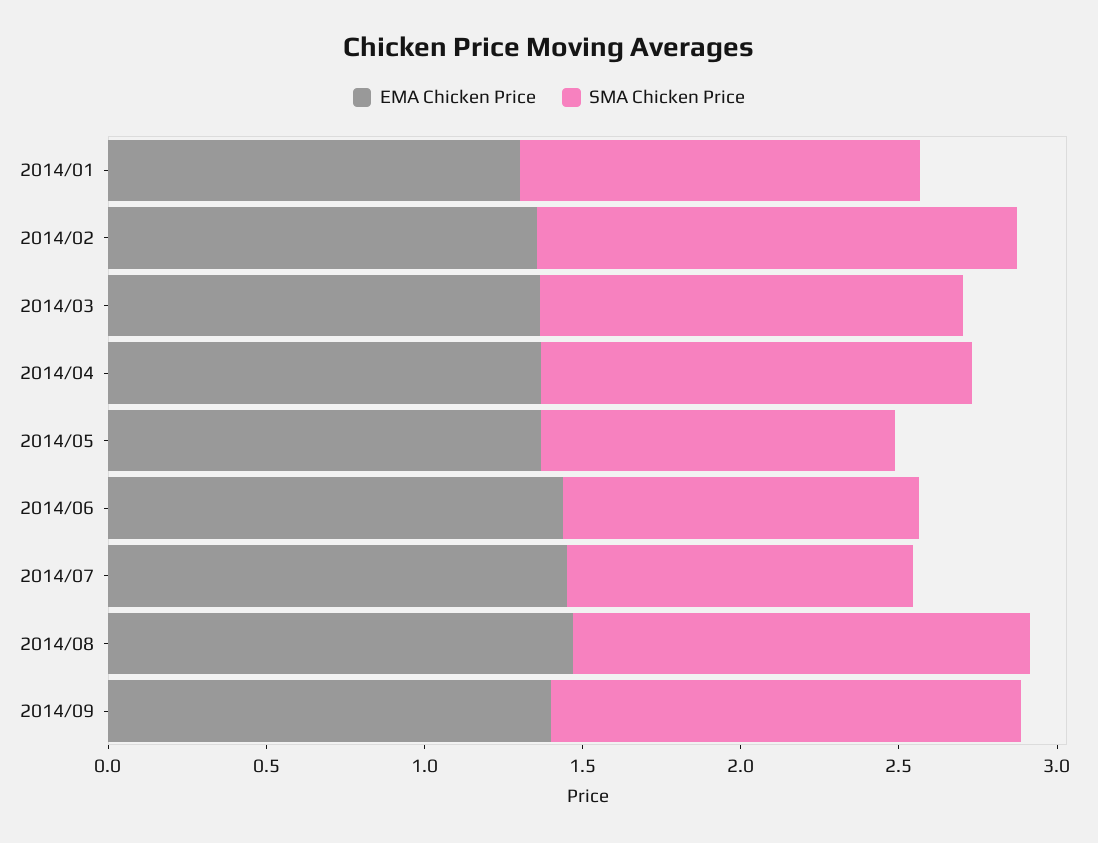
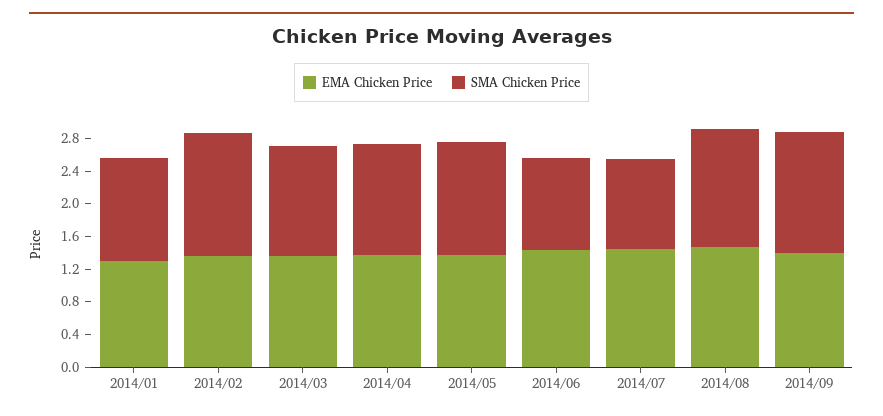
  {
    "EMA Chicken Price": {
      "2014/01": 1.3,
      "2014/02": 1.4,
      "2014/03": 1.4,
      "2014/04": 1.4,
      "2014/05": 1.4,
      "2014/06": 1.4,
      "2014/07": 1.5,
      "2014/08": 1.5,
      "2014/09": 1.4
    },
    "SMA Chicken Price": {
      "2014/01": 1.3,
      "2014/02": 1.5,
      "2014/03": 1.3,
      "2014/04": 1.4,
-     "2014/05": 1.1,
+     "2014/05": 1.4,
      "2014/06": 1.1,
      "2014/07": 1.1,
      "2014/08": 1.4,
      "2014/09": 1.5
    }
  }

